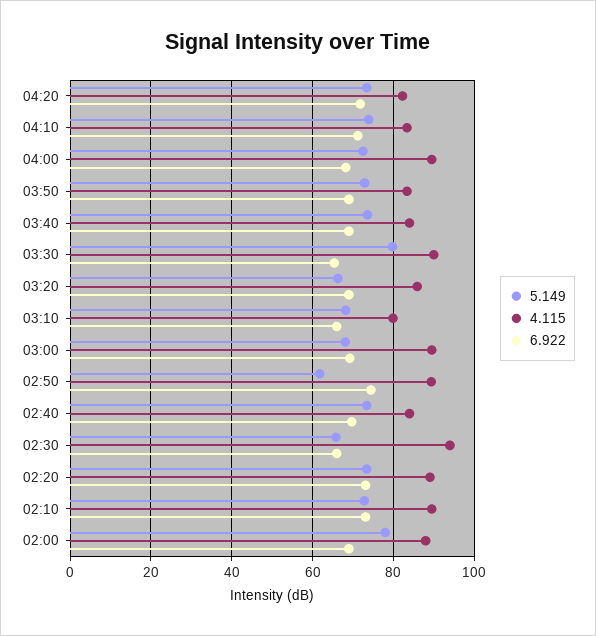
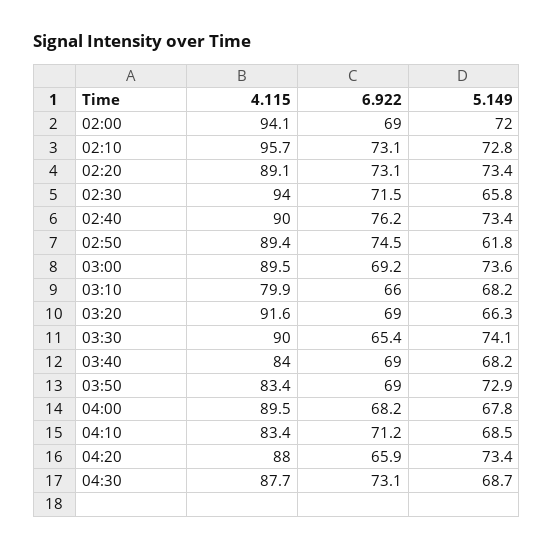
  {
    "5.149": {
      "04:20": 73.4,
-     "04:10": 74,
+     "04:10": 68.5,
-     "04:00": 72,
+     "04:00": 67.8,
      "03:50": 72.9,
-     "03:40": 74,
+     "03:40": 68.2,
-     "03:30": 80,
+     "03:30": 74.1,
      "03:20": 66.3,
      "03:10": 68.2,
-     "03:00": 68,
+     "03:00": 73.6,
      "02:50": 61.8,
      "02:40": 73.4,
      "02:30": 65.8,
      "02:20": 73.4,
      "02:10": 72.8,
-     "02:00": 78
+     "02:00": 72,
+     "04:30": 68.7
    },
    "4.115": {
-     "04:20": 82,
+     "04:20": 88,
      "04:10": 83.4,
      "04:00": 89.5,
      "03:50": 83.4,
      "03:40": 84,
      "03:30": 90,
-     "03:20": 86,
+     "03:20": 91.6,
      "03:10": 79.9,
      "03:00": 89.5,
      "02:50": 89.4,
-     "02:40": 84,
+     "02:40": 90,
      "02:30": 94,
      "02:20": 89.1,
-     "02:10": 90,
+     "02:10": 95.7,
-     "02:00": 88
+     "02:00": 94.1,
+     "04:30": 87.7
    },
    "6.922": {
-     "04:20": 72,
+     "04:20": 65.9,
      "04:10": 71.2,
      "04:00": 68.2,
      "03:50": 69,
      "03:40": 69,
      "03:30": 65.4,
      "03:20": 69,
      "03:10": 66,
      "03:00": 69.2,
      "02:50": 74.5,
-     "02:40": 70,
+     "02:40": 76.2,
-     "02:30": 66,
+     "02:30": 71.5,
      "02:20": 73.1,
      "02:10": 73.1,
-     "02:00": 69
+     "02:00": 69,
+     "04:30": 73.1
    }
  }

